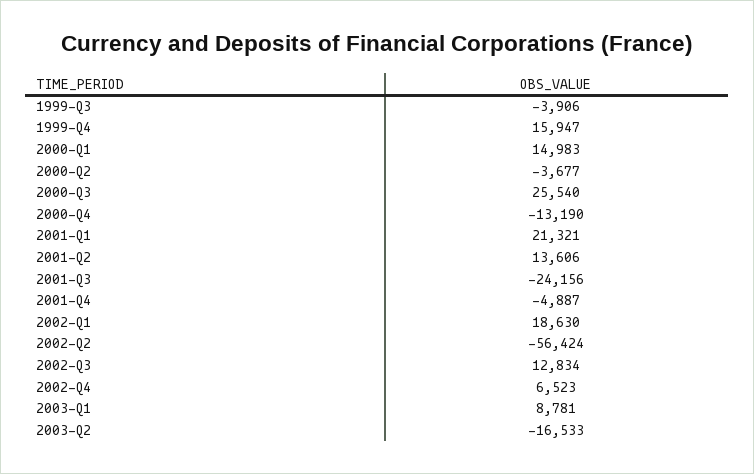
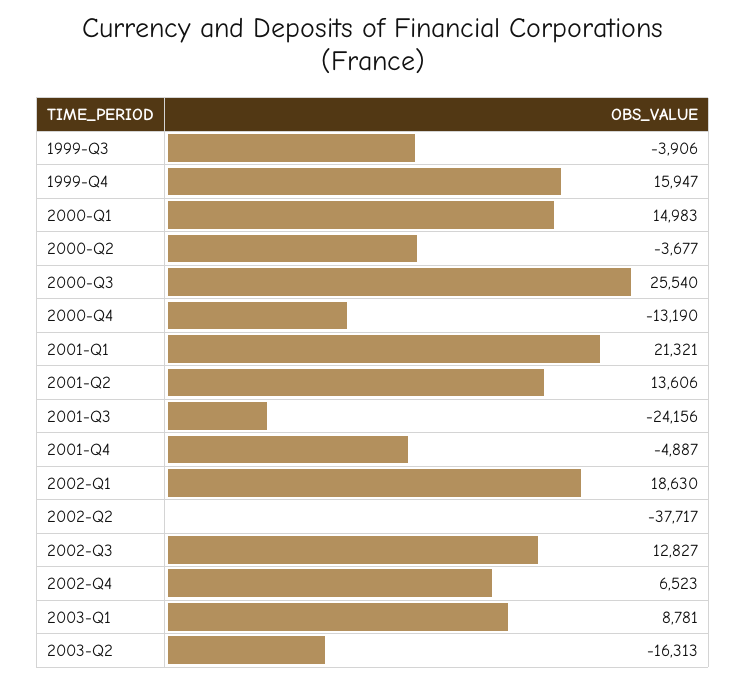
  {
    "1999-Q3": -3906,
    "1999-Q4": 15947,
    "2000-Q1": 14983,
    "2000-Q2": -3677,
    "2000-Q3": 25540,
    "2000-Q4": -13190,
    "2001-Q1": 21321,
    "2001-Q2": 13606,
    "2001-Q3": -24156,
    "2001-Q4": -4887,
    "2002-Q1": 18630,
-   "2002-Q2": -56424,
+   "2002-Q2": -37717,
-   "2002-Q3": 12834,
+   "2002-Q3": 12827,
    "2002-Q4": 6523,
    "2003-Q1": 8781,
-   "2003-Q2": -16533
+   "2003-Q2": -16313
  }

